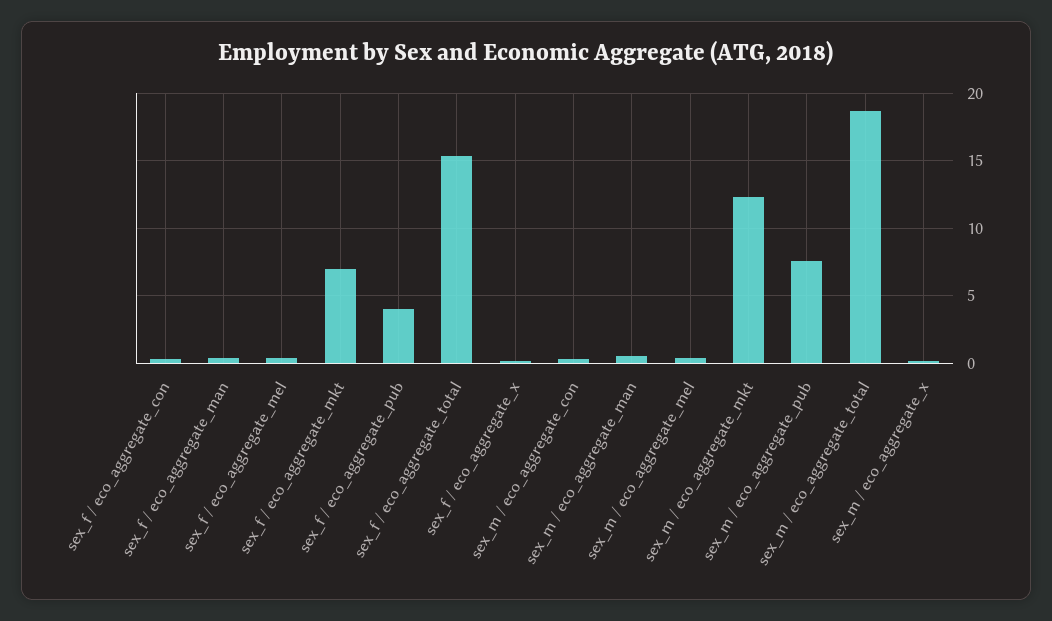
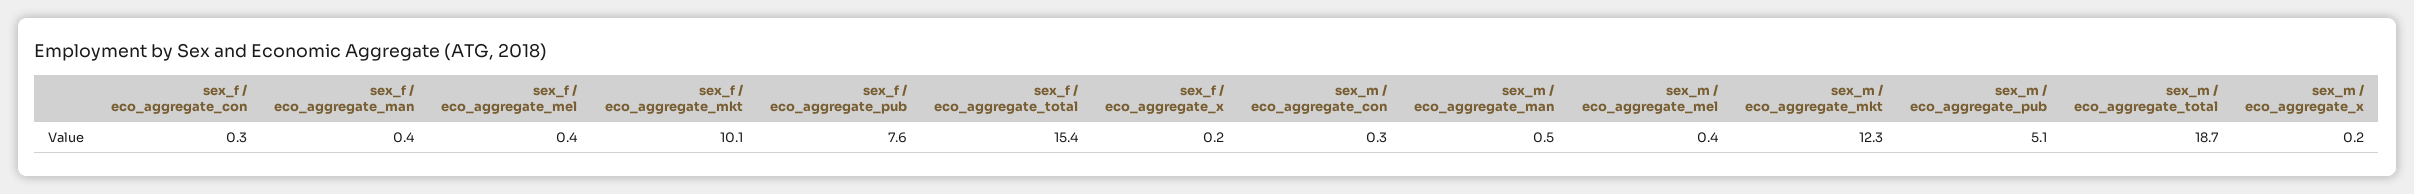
  {
    "sex_f / eco_aggregate_con": 0.3,
    "sex_f / eco_aggregate_man": 0.4,
    "sex_f / eco_aggregate_mel": 0.4,
-   "sex_f / eco_aggregate_mkt": 7,
+   "sex_f / eco_aggregate_mkt": 10.1,
-   "sex_f / eco_aggregate_pub": 4,
+   "sex_f / eco_aggregate_pub": 7.6,
    "sex_f / eco_aggregate_total": 15.4,
    "sex_f / eco_aggregate_x": 0.2,
    "sex_m / eco_aggregate_con": 0.3,
    "sex_m / eco_aggregate_man": 0.5,
    "sex_m / eco_aggregate_mel": 0.4,
    "sex_m / eco_aggregate_mkt": 12.3,
-   "sex_m / eco_aggregate_pub": 7.5,
+   "sex_m / eco_aggregate_pub": 5.1,
    "sex_m / eco_aggregate_total": 18.7,
    "sex_m / eco_aggregate_x": 0.2
  }

